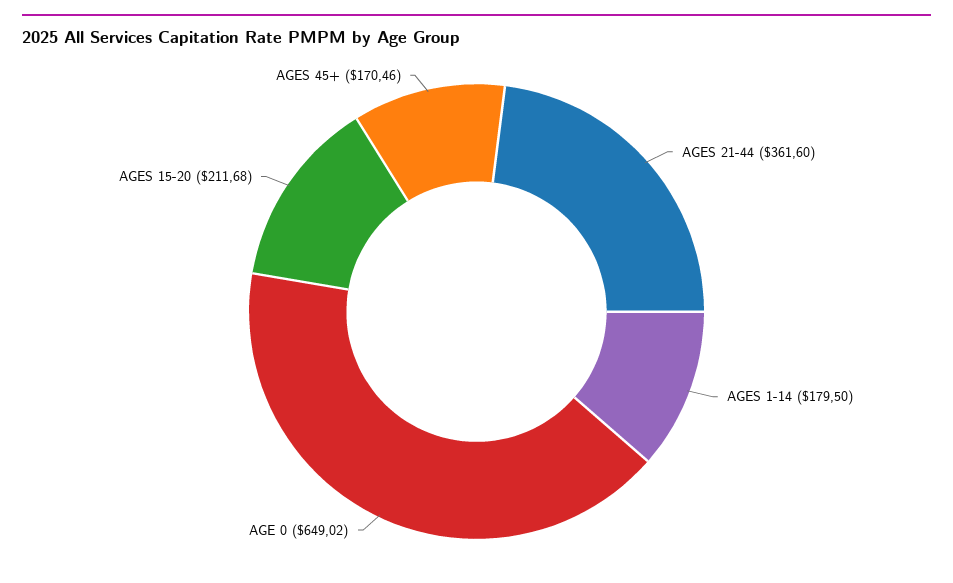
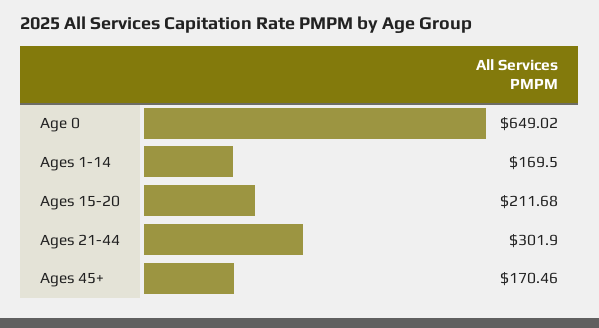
  {
-   "AGES 21-44": 361.6,
+   "AGES 21-44": 301.9,
-   "AGES 1-14": 179.5,
+   "AGES 1-14": 169.5,
    "AGE 0": 649.02,
    "AGES 15-20": 211.68,
    "AGES 45+": 170.46
  }

